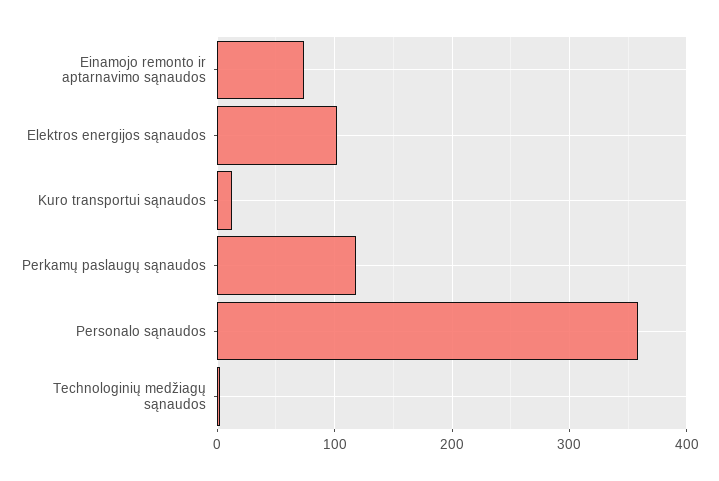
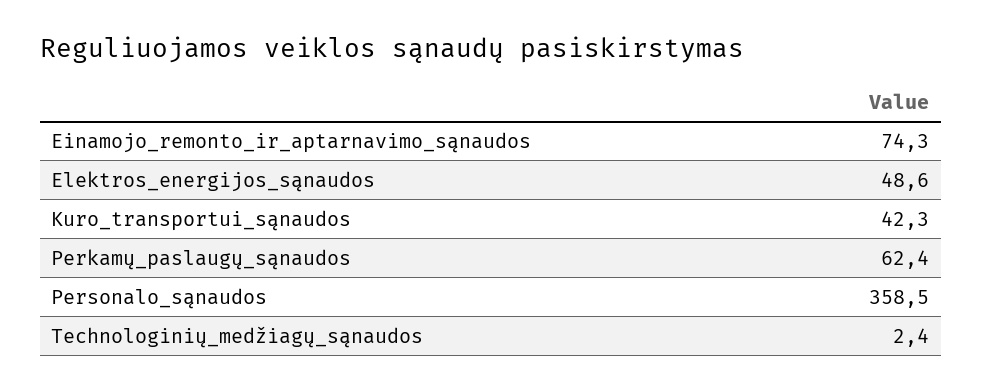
  {
    "Einamojo remonto ir aptarnavimo sąnaudos": 74.3,
-   "Elektros energijos sąnaudos": 100,
+   "Elektros energijos sąnaudos": 48.6,
-   "Kuro transportui sąnaudos": 10,
+   "Kuro transportui sąnaudos": 42.3,
-   "Perkamų paslaugų sąnaudos": 120,
+   "Perkamų paslaugų sąnaudos": 62.4,
    "Personalo sąnaudos": 358.5,
    "Technologinių medžiagų sąnaudos": 2.4
  }

